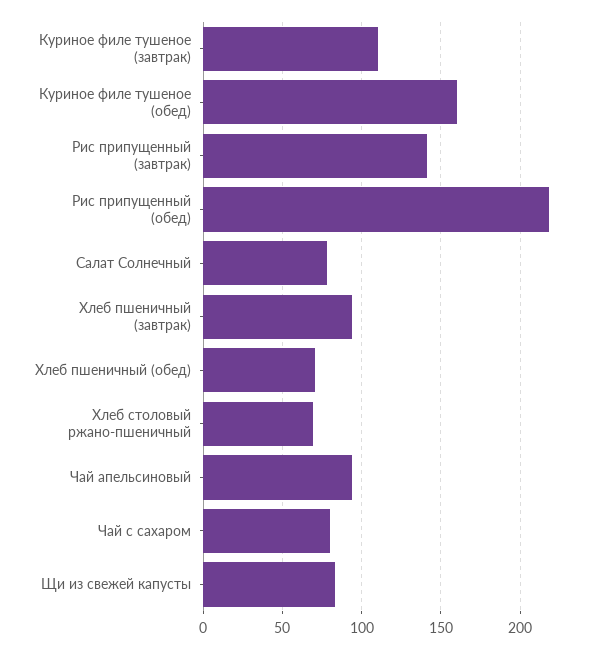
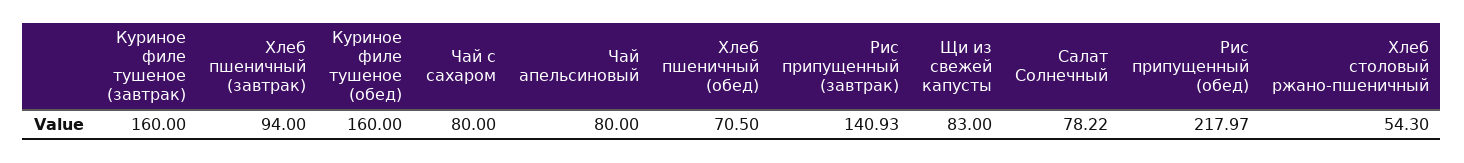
  {
-   "Куриное филе тушеное (завтрак)": 110,
+   "Куриное филе тушеное (завтрак)": 160,
    "Куриное филе тушеное (обед)": 160,
    "Рис припущенный (завтрак)": 140.93,
    "Рис припущенный (обед)": 217.97,
    "Салат Солнечный": 78.22,
    "Хлеб пшеничный (завтрак)": 94,
    "Хлеб пшеничный (обед)": 70.5,
-   "Хлеб столовый ржано-пшеничный": 70,
+   "Хлеб столовый ржано-пшеничный": 54.3,
-   "Чай апельсиновый": 95,
+   "Чай апельсиновый": 80,
    "Чай с сахаром": 80,
    "Щи из свежей капусты": 83
  }

